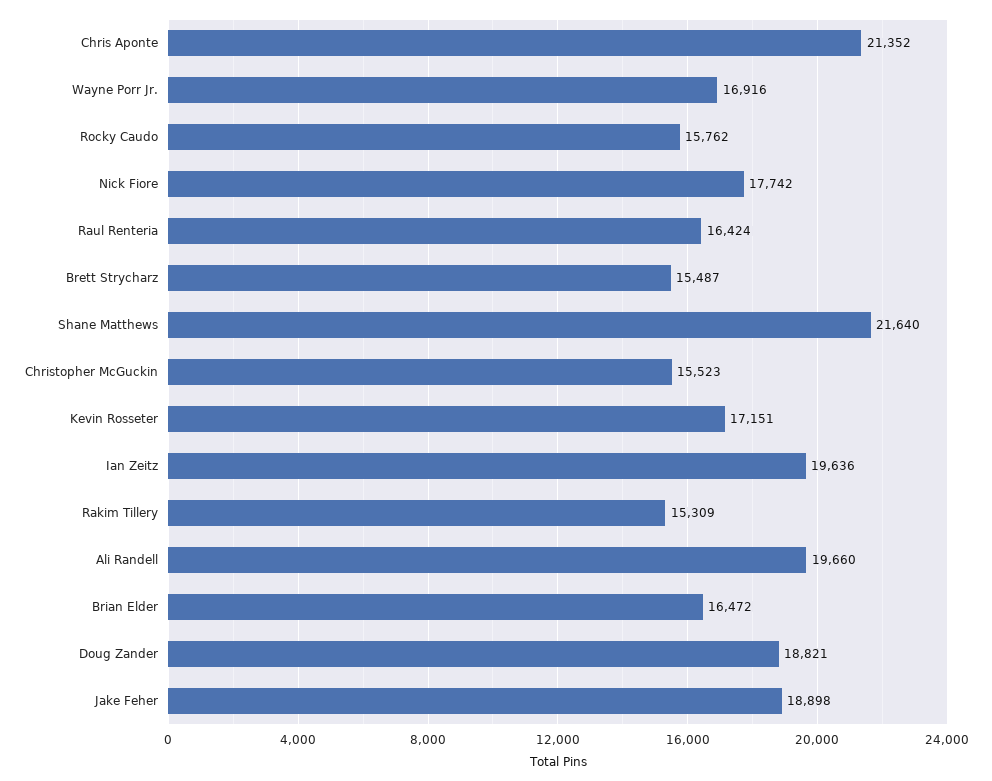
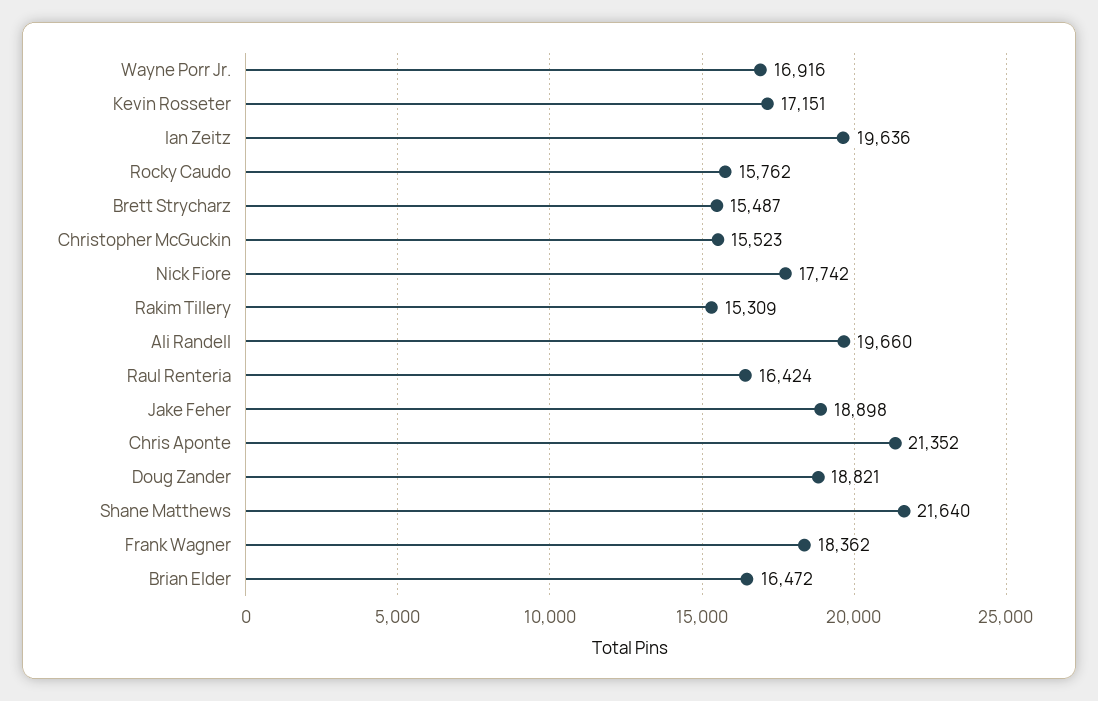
  {
    "Chris Aponte": 21352,
    "Wayne Porr Jr.": 16916,
    "Rocky Caudo": 15762,
    "Nick Fiore": 17742,
    "Raul Renteria": 16424,
    "Brett Strycharz": 15487,
    "Shane Matthews": 21640,
    "Christopher McGuckin": 15523,
    "Kevin Rosseter": 17151,
    "Ian Zeitz": 19636,
    "Rakim Tillery": 15309,
    "Ali Randell": 19660,
    "Brian Elder": 16472,
    "Doug Zander": 18821,
-   "Jake Feher": 18898
+   "Jake Feher": 18898,
+   "Frank Wagner": 18362
  }

